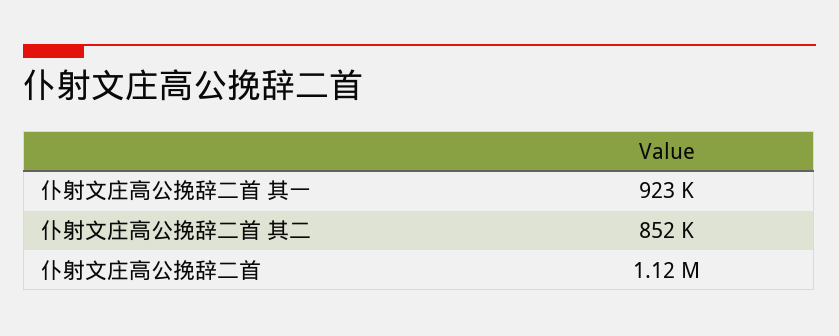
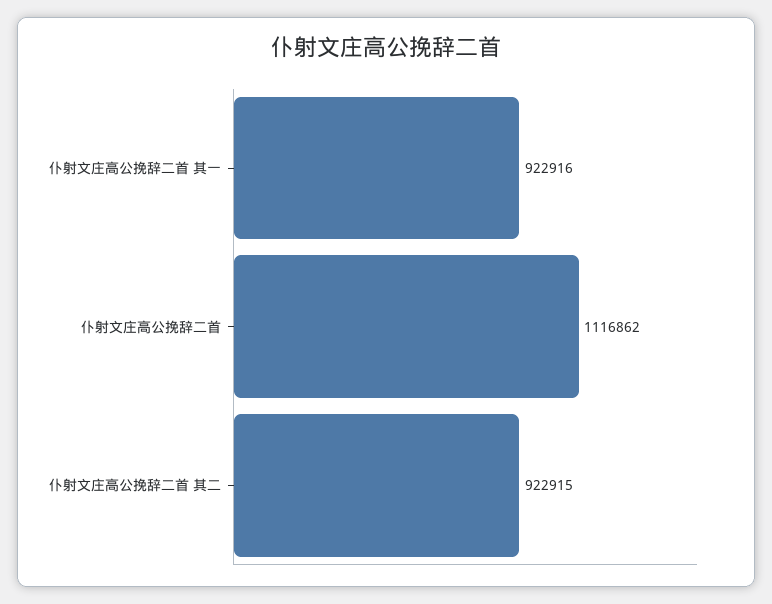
  {
    "仆射文庄高公挽辞二首 其一": 922916,
-   "仆射文庄高公挽辞二首 其二": 852000,
+   "仆射文庄高公挽辞二首 其二": 922915,
    "仆射文庄高公挽辞二首": 1116862
  }

